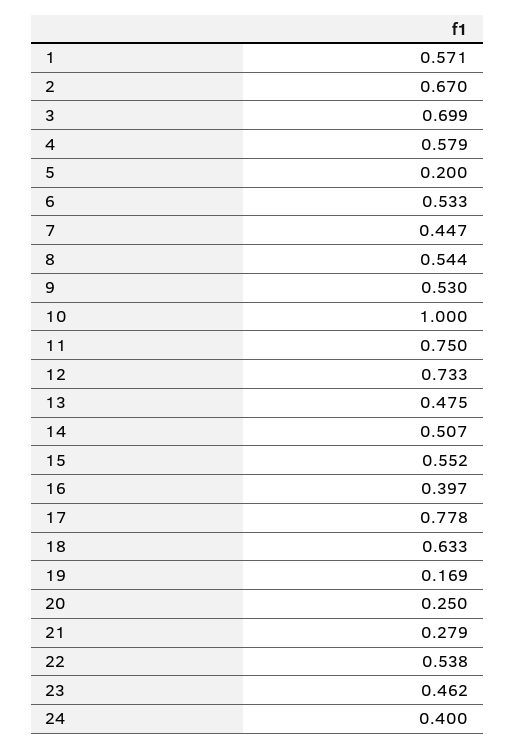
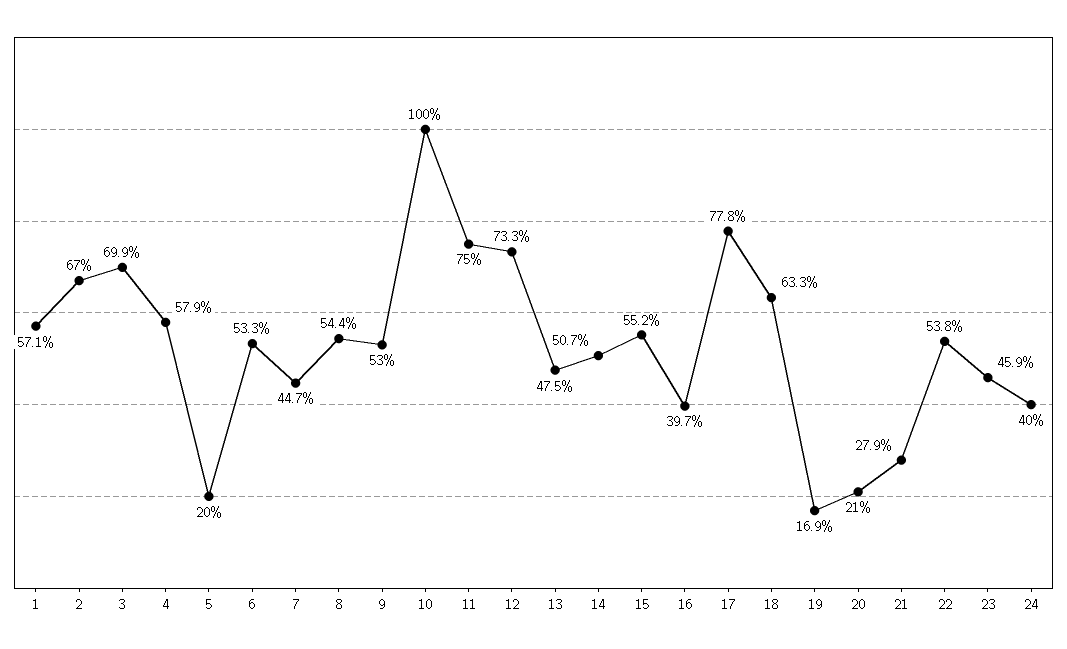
  {
    "1": 0.571,
    "2": 0.67,
    "3": 0.699,
    "4": 0.579,
    "5": 0.2,
    "6": 0.533,
    "7": 0.447,
    "8": 0.544,
    "9": 0.53,
    "10": 1,
    "11": 0.75,
    "12": 0.733,
    "13": 0.475,
    "14": 0.507,
    "15": 0.552,
    "16": 0.397,
    "17": 0.778,
    "18": 0.633,
    "19": 0.169,
-   "20": 0.25,
+   "20": 0.21,
    "21": 0.279,
    "22": 0.538,
-   "23": 0.462,
+   "23": 0.459,
    "24": 0.4
  }

